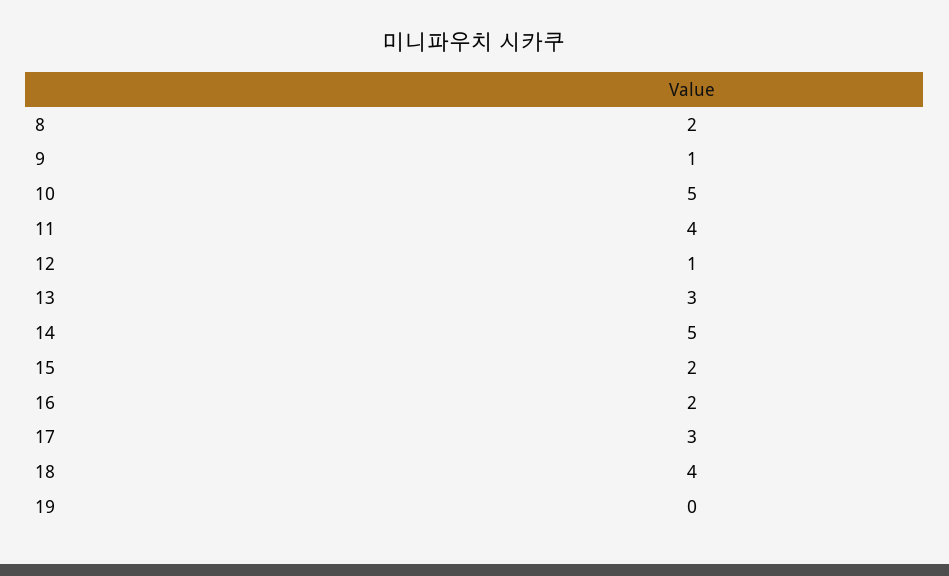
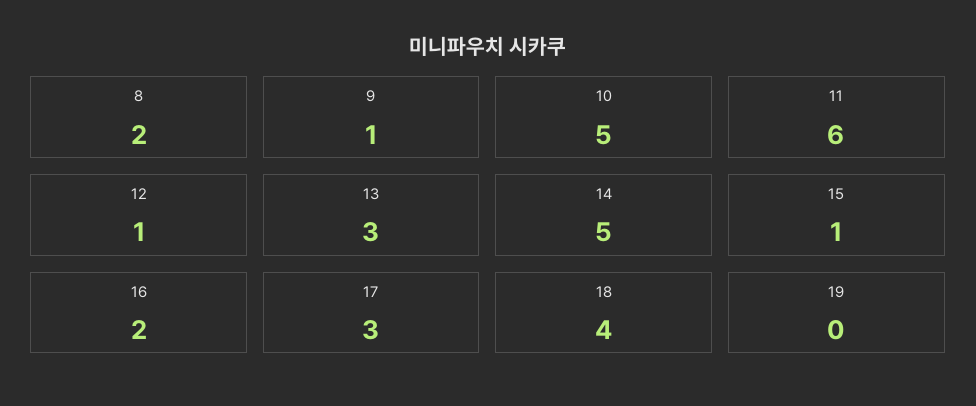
  {
    "8": 2,
    "9": 1,
    "10": 5,
-   "11": 4,
+   "11": 6,
    "12": 1,
    "13": 3,
    "14": 5,
-   "15": 2,
+   "15": 1,
    "16": 2,
    "17": 3,
    "18": 4,
    "19": 0
  }

